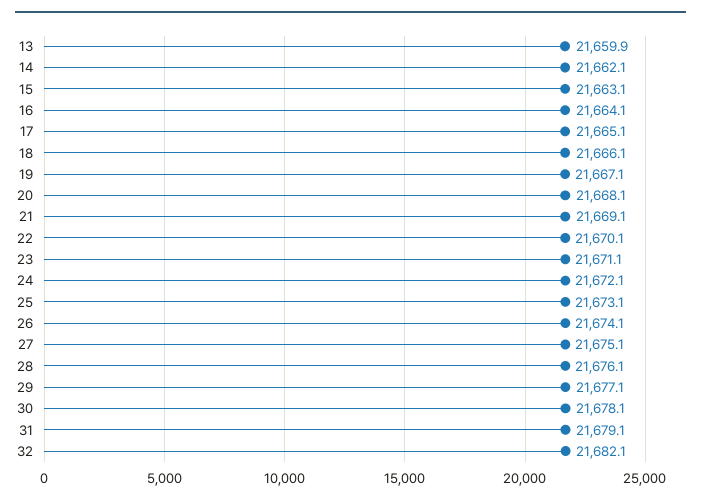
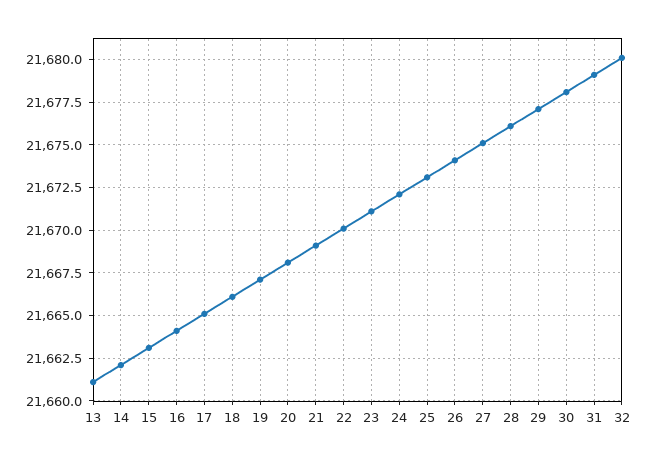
  {
-   "13": 21659.9,
+   "13": 21661,
    "14": 21662.1,
    "15": 21663.1,
    "16": 21664.1,
    "17": 21665.1,
    "18": 21666.1,
    "19": 21667.1,
    "20": 21668.1,
    "21": 21669.1,
    "22": 21670.1,
    "23": 21671.1,
    "24": 21672.1,
    "25": 21673.1,
    "26": 21674.1,
    "27": 21675.1,
    "28": 21676.1,
    "29": 21677.1,
    "30": 21678.1,
    "31": 21679.1,
-   "32": 21682.1
+   "32": 21680
  }

